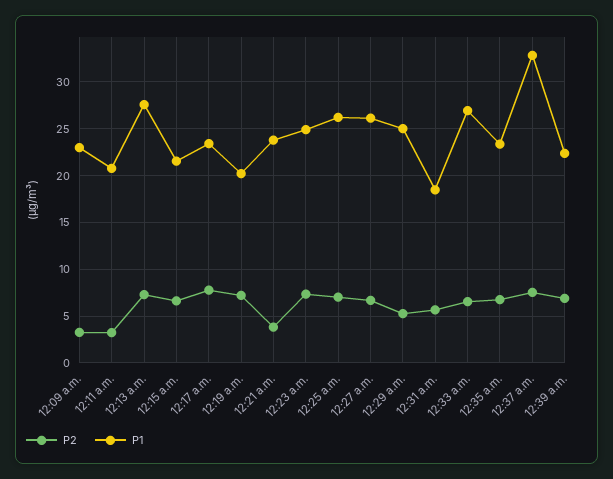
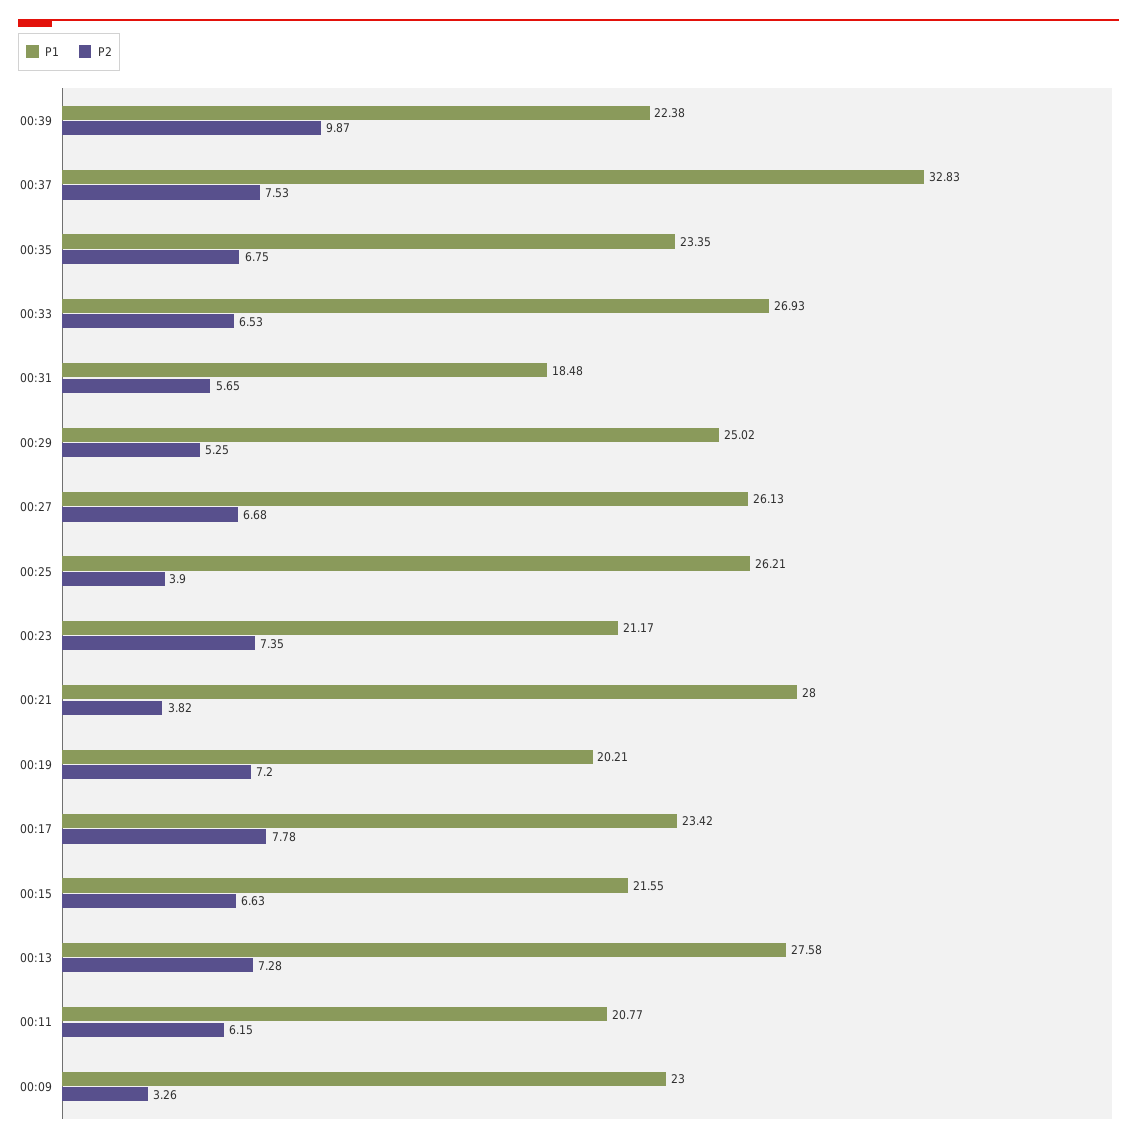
  {
    "P2": {
      "12:09 a.m.": 3.26,
-     "12:11 a.m.": 3,
+     "12:11 a.m.": 6.15,
      "12:13 a.m.": 7.28,
      "12:15 a.m.": 6.63,
      "12:17 a.m.": 7.78,
      "12:19 a.m.": 7.2,
      "12:21 a.m.": 3.82,
      "12:23 a.m.": 7.35,
-     "12:25 a.m.": 7,
+     "12:25 a.m.": 3.9,
      "12:27 a.m.": 6.68,
      "12:29 a.m.": 5.25,
      "12:31 a.m.": 5.65,
      "12:33 a.m.": 6.53,
      "12:35 a.m.": 6.75,
      "12:37 a.m.": 7.53,
-     "12:39 a.m.": 7
+     "12:39 a.m.": 9.87
    },
    "P1": {
      "12:09 a.m.": 23,
      "12:11 a.m.": 20.77,
      "12:13 a.m.": 27.58,
      "12:15 a.m.": 21.55,
      "12:17 a.m.": 23.42,
      "12:19 a.m.": 20.21,
-     "12:21 a.m.": 24,
+     "12:21 a.m.": 28,
-     "12:23 a.m.": 25,
+     "12:23 a.m.": 21.17,
      "12:25 a.m.": 26.21,
      "12:27 a.m.": 26.13,
      "12:29 a.m.": 25.02,
      "12:31 a.m.": 18.48,
      "12:33 a.m.": 26.93,
      "12:35 a.m.": 23.35,
      "12:37 a.m.": 32.83,
      "12:39 a.m.": 22.38
    }
  }

